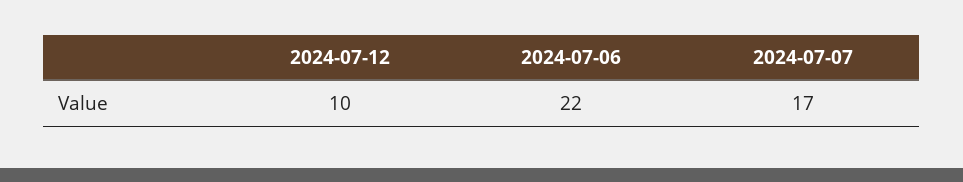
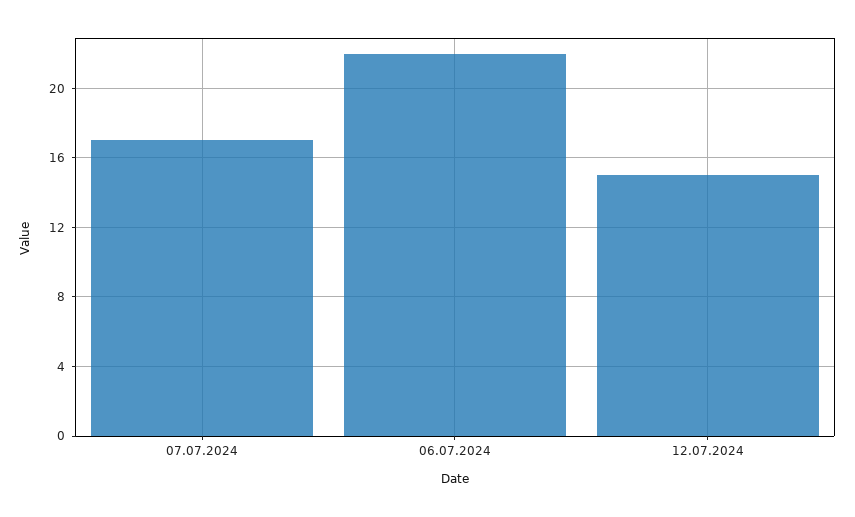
  {
-   "2024-07-12": 10,
+   "2024-07-12": 15,
    "2024-07-06": 22,
    "2024-07-07": 17
  }

